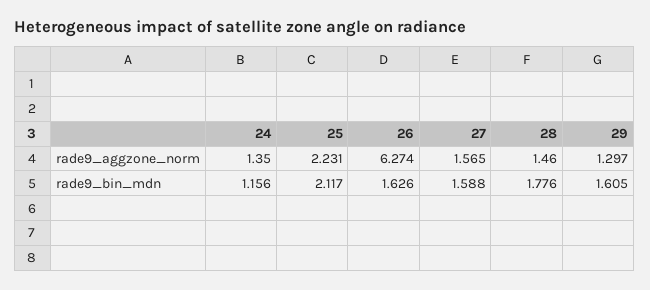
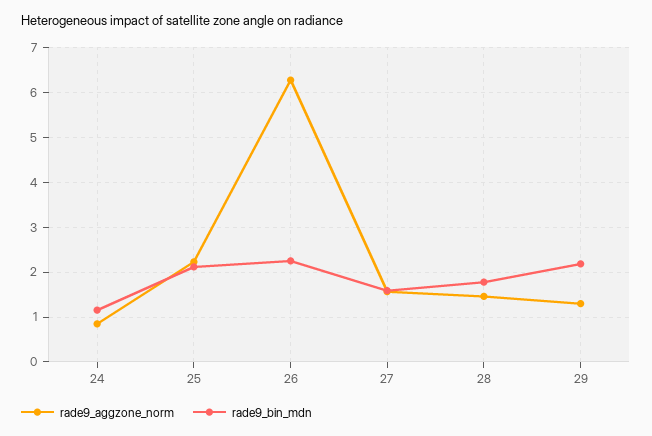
  {
    "rade9_aggzone_norm": {
-     "24": 1.35,
+     "24": 0.8,
      "25": 2.231,
      "26": 6.274,
      "27": 1.565,
      "28": 1.46,
      "29": 1.297
    },
    "rade9_bin_mdn": {
      "24": 1.156,
      "25": 2.117,
-     "26": 1.626,
+     "26": 2.2,
      "27": 1.588,
      "28": 1.776,
-     "29": 1.605
+     "29": 2.2
    }
  }

